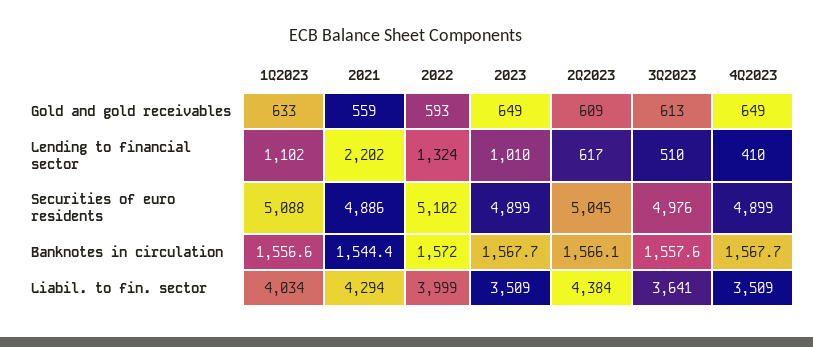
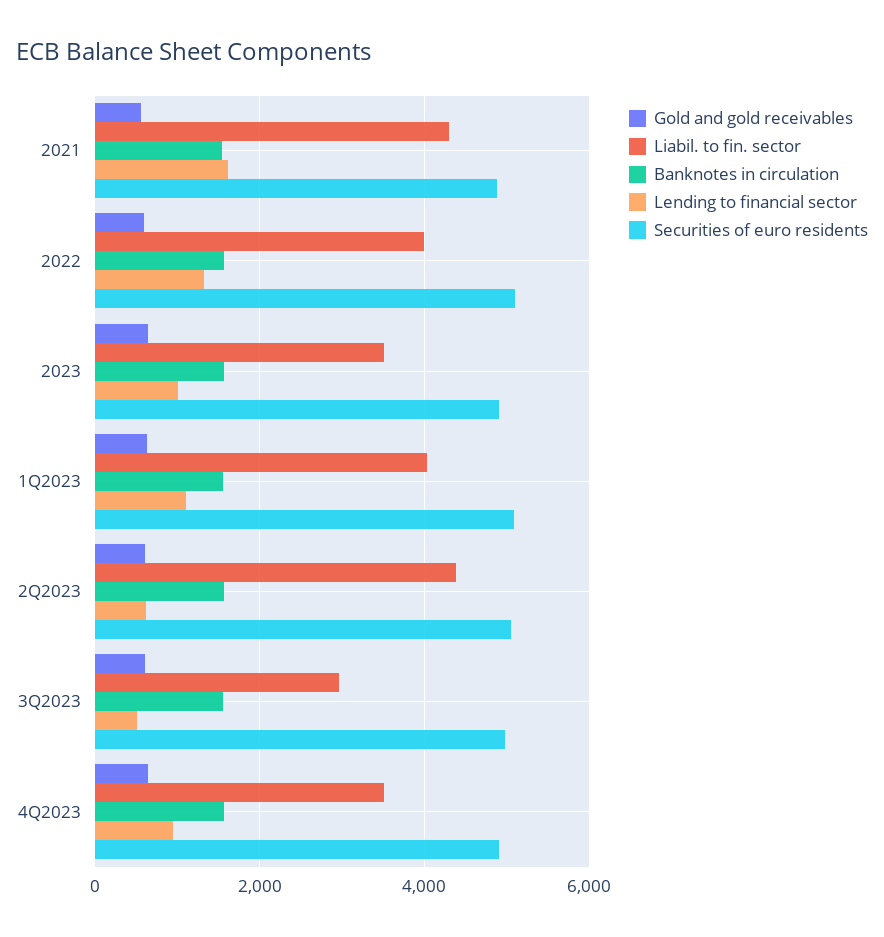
  {
    "Gold and gold receivables": {
      "1Q2023": 633,
      "2021": 559,
      "2022": 593,
      "2023": 649,
      "2Q2023": 609,
      "3Q2023": 613,
      "4Q2023": 649
    },
    "Lending to financial sector": {
      "1Q2023": 1102,
-     "2021": 2202,
+     "2021": 1600,
      "2022": 1324,
      "2023": 1010,
      "2Q2023": 617,
      "3Q2023": 510,
-     "4Q2023": 410
+     "4Q2023": 1000
    },
    "Securities of euro residents": {
      "1Q2023": 5088,
      "2021": 4886,
      "2022": 5102,
      "2023": 4899,
      "2Q2023": 5045,
      "3Q2023": 4976,
      "4Q2023": 4899
    },
    "Banknotes in circulation": {
      "1Q2023": 1556.6,
      "2021": 1544.4,
      "2022": 1572,
      "2023": 1567.7,
      "2Q2023": 1566.1,
      "3Q2023": 1557.6,
      "4Q2023": 1567.7
    },
    "Liabil. to fin. sector": {
      "1Q2023": 4034,
      "2021": 4294,
      "2022": 3999,
      "2023": 3509,
      "2Q2023": 4384,
-     "3Q2023": 3641,
+     "3Q2023": 3000,
      "4Q2023": 3509
    }
  }

